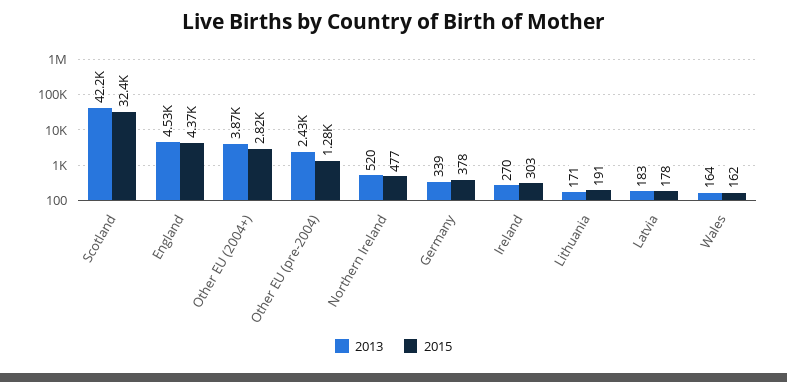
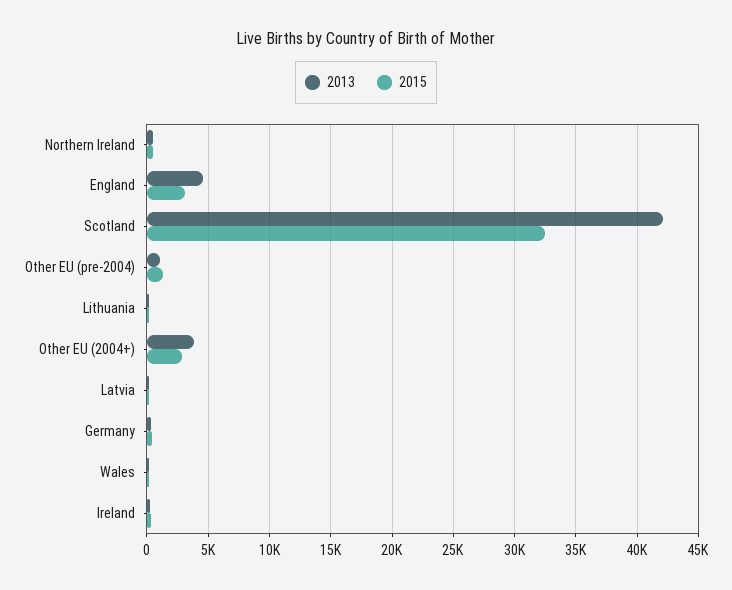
  {
    "2013": {
      "Scotland": 42200,
      "England": 4530,
      "Other EU (2004+)": 3870,
-     "Other EU (pre-2004)": 2430,
+     "Other EU (pre-2004)": 1000,
      "Northern Ireland": 520,
      "Germany": 339,
      "Ireland": 270,
      "Lithuania": 171,
      "Latvia": 183,
      "Wales": 164
    },
    "2015": {
      "Scotland": 32400,
-     "England": 4370,
+     "England": 3000,
      "Other EU (2004+)": 2820,
      "Other EU (pre-2004)": 1280,
      "Northern Ireland": 477,
      "Germany": 378,
      "Ireland": 303,
      "Lithuania": 191,
      "Latvia": 178,
      "Wales": 162
    }
  }

